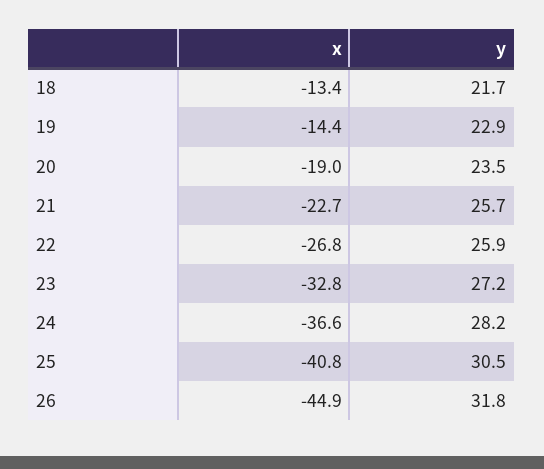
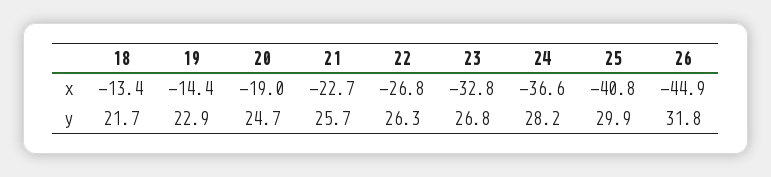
  {
    "x": {
      "18": -13.4,
      "19": -14.4,
      "20": -19,
      "21": -22.7,
      "22": -26.8,
      "23": -32.8,
      "24": -36.6,
      "25": -40.8,
      "26": -44.9
    },
    "y": {
      "18": 21.7,
      "19": 22.9,
-     "20": 23.5,
+     "20": 24.7,
      "21": 25.7,
-     "22": 25.9,
+     "22": 26.3,
-     "23": 27.2,
+     "23": 26.8,
      "24": 28.2,
-     "25": 30.5,
+     "25": 29.9,
      "26": 31.8
    }
  }

